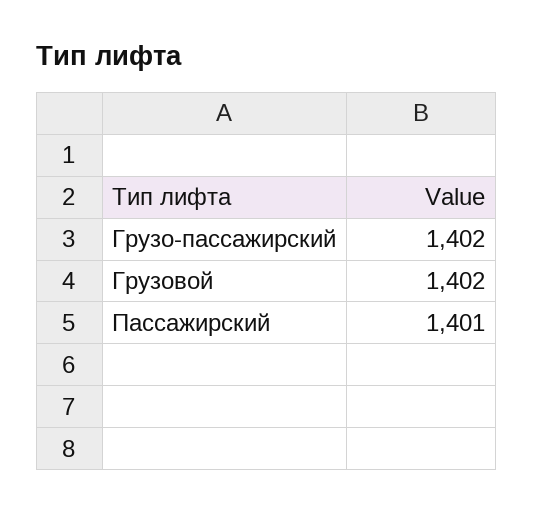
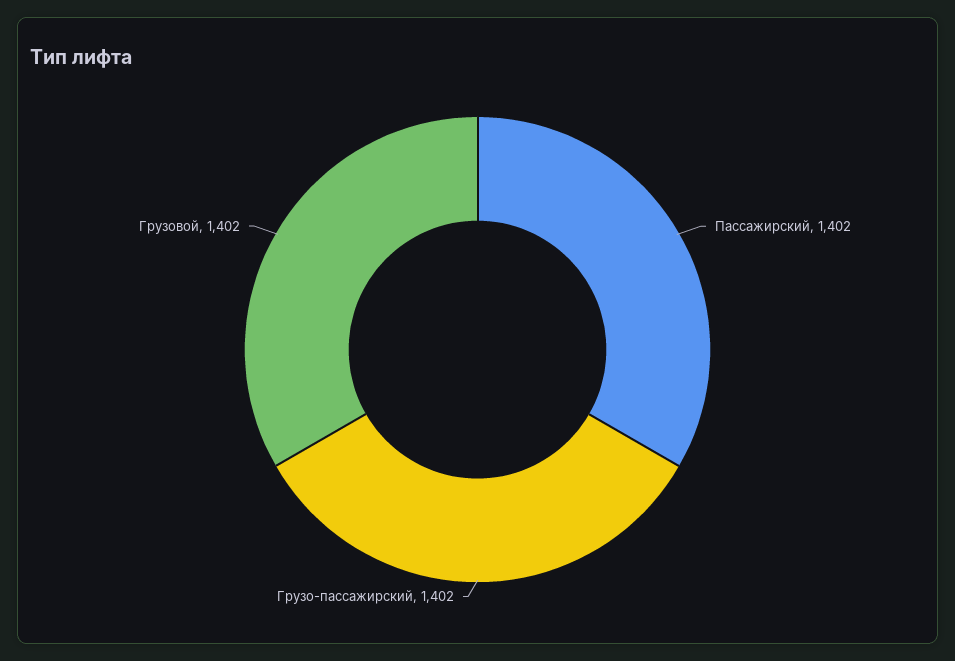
  {
    "Грузо-пассажирский": 1402,
    "Грузовой": 1402,
-   "Пассажирский": 1401
+   "Пассажирский": 1402
  }

